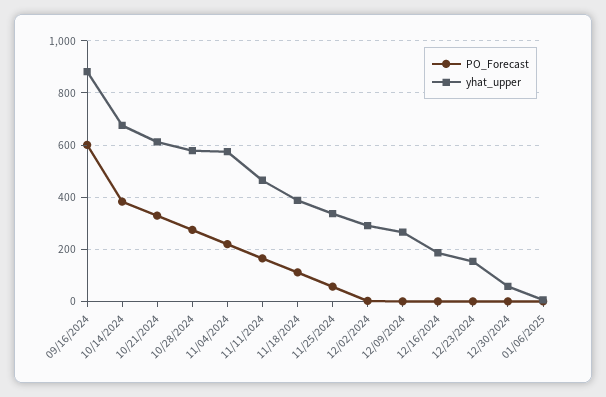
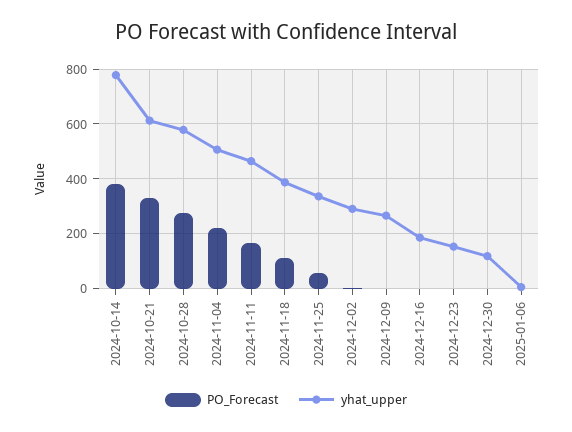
  {
    "PO_Forecast": {
-     "09/16/2024": 600,
      "10/14/2024": 375,
      "10/21/2024": 325,
      "10/28/2024": 275,
      "11/04/2024": 225,
      "11/11/2024": 175,
      "11/18/2024": 100,
      "11/25/2024": 50,
      "12/02/2024": 0,
      "12/09/2024": 0,
      "12/16/2024": 0,
      "12/23/2024": 0,
      "12/30/2024": 0,
      "01/06/2025": 0
    },
    "yhat_upper": {
-     "09/16/2024": 875,
-     "10/14/2024": 675,
+     "10/14/2024": 775,
      "10/21/2024": 600,
      "10/28/2024": 575,
-     "11/04/2024": 575,
+     "11/04/2024": 500,
      "11/11/2024": 475,
      "11/18/2024": 400,
      "11/25/2024": 325,
      "12/02/2024": 300,
      "12/09/2024": 275,
      "12/16/2024": 175,
      "12/23/2024": 150,
-     "12/30/2024": 50,
+     "12/30/2024": 125,
      "01/06/2025": 0
    }
  }

